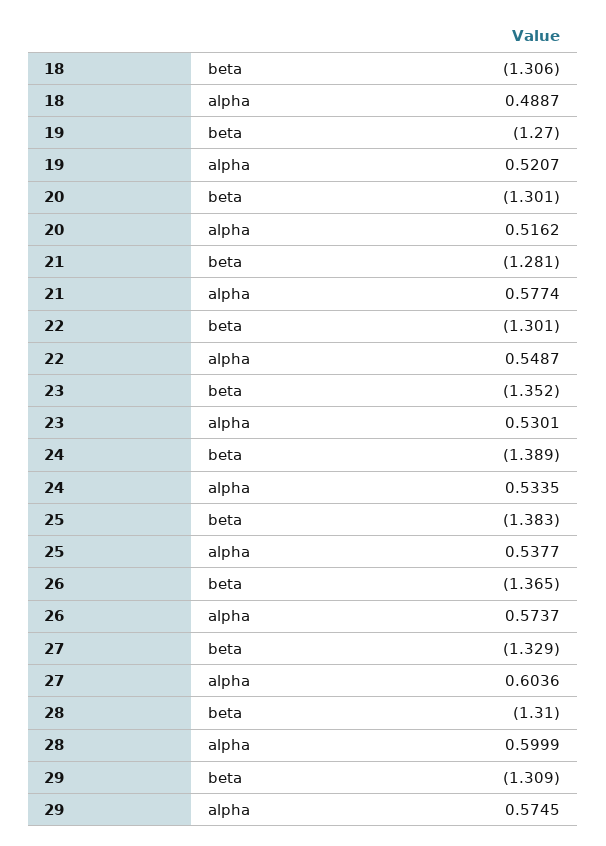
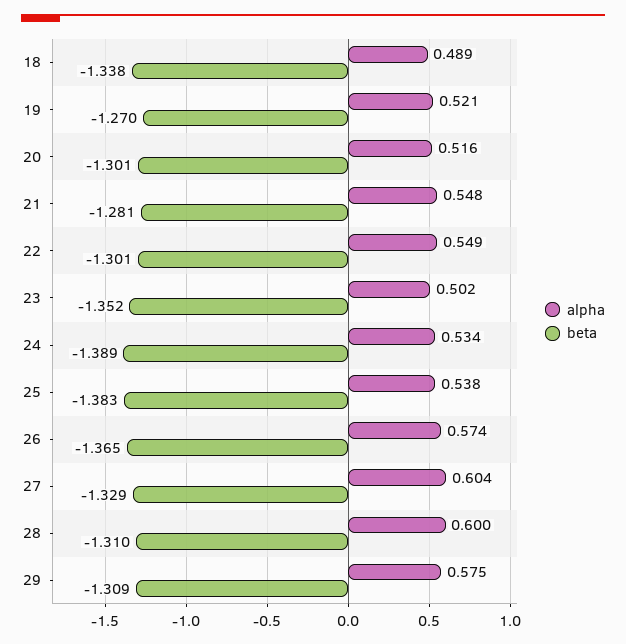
  {
    "beta": {
-     "18": -1.306,
+     "18": -1.338,
      "19": -1.27,
      "20": -1.301,
      "21": -1.281,
      "22": -1.301,
      "23": -1.352,
      "24": -1.389,
      "25": -1.383,
      "26": -1.365,
      "27": -1.329,
      "28": -1.31,
      "29": -1.309
    },
    "alpha": {
      "18": 0.4887,
      "19": 0.5207,
      "20": 0.5162,
-     "21": 0.5774,
+     "21": 0.548,
      "22": 0.5487,
-     "23": 0.5301,
+     "23": 0.502,
      "24": 0.5335,
      "25": 0.5377,
      "26": 0.5737,
      "27": 0.6036,
      "28": 0.5999,
      "29": 0.5745
    }
  }

